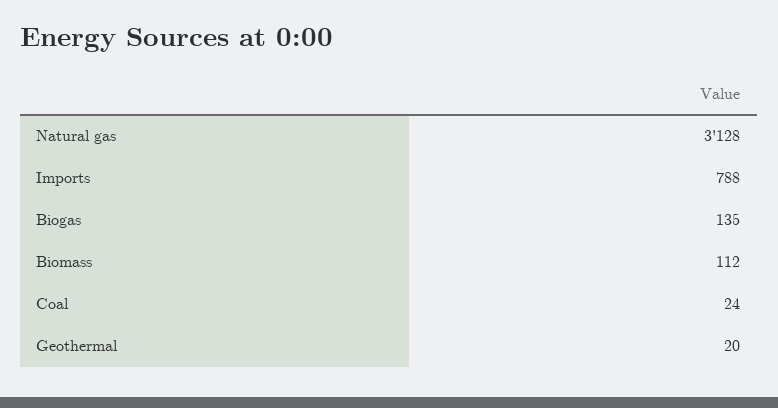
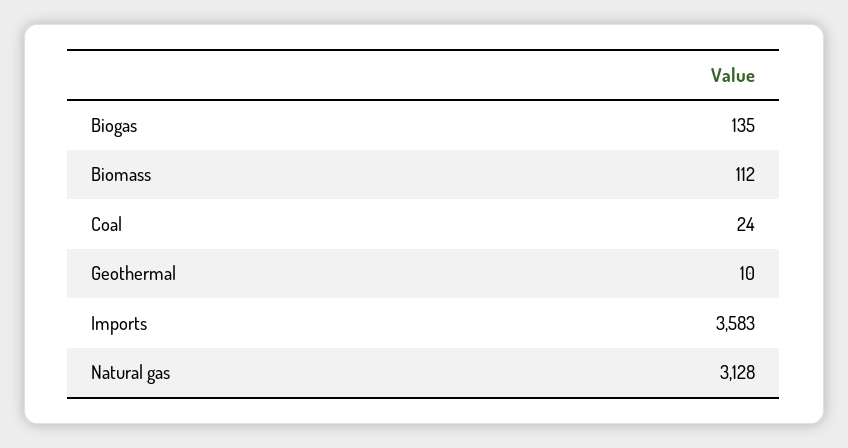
  {
    "Natural gas": 3128,
-   "Imports": 788,
+   "Imports": 3583,
    "Biogas": 135,
    "Biomass": 112,
    "Coal": 24,
-   "Geothermal": 20
+   "Geothermal": 10
  }

